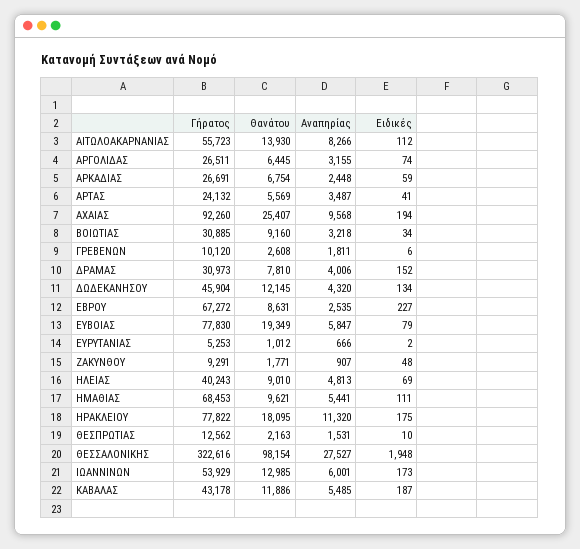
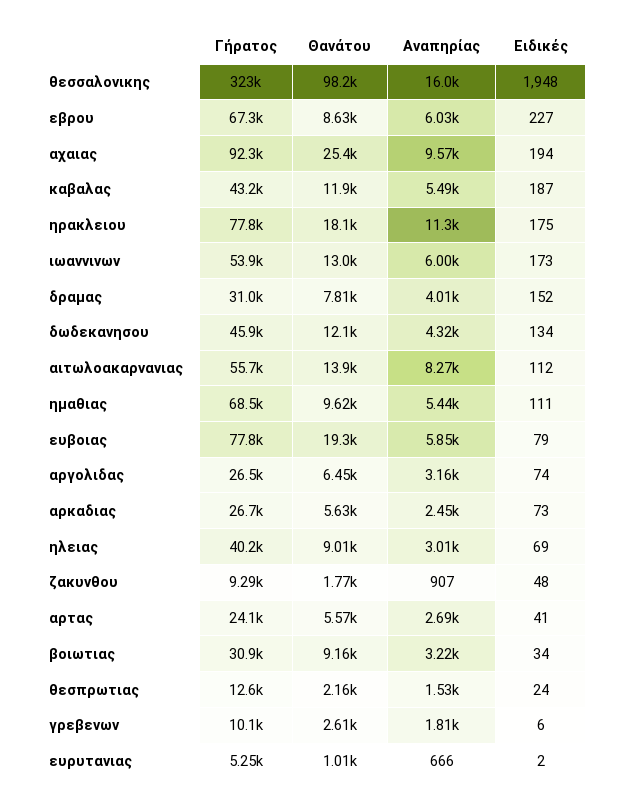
  {
    "Γήρατος": {
      "ΑΙΤΩΛΟΑΚΑΡΝΑΝΙΑΣ": 55723,
      "ΑΡΓΟΛΙΔΑΣ": 26511,
      "ΑΡΚΑΔΙΑΣ": 26691,
      "ΑΡΤΑΣ": 24132,
      "ΑΧΑΙΑΣ": 92260,
      "ΒΟΙΩΤΙΑΣ": 30885,
      "ΓΡΕΒΕΝΩΝ": 10120,
      "ΔΡΑΜΑΣ": 30973,
      "ΔΩΔΕΚΑΝΗΣΟΥ": 45904,
      "ΕΒΡΟΥ": 67272,
      "ΕΥΒΟΙΑΣ": 77830,
      "ΕΥΡΥΤΑΝΙΑΣ": 5253,
      "ΖΑΚΥΝΘΟΥ": 9291,
      "ΗΛΕΙΑΣ": 40243,
      "ΗΜΑΘΙΑΣ": 68453,
      "ΗΡΑΚΛΕΙΟΥ": 77822,
      "ΘΕΣΠΡΩΤΙΑΣ": 12562,
      "ΘΕΣΣΑΛΟΝΙΚΗΣ": 322616,
      "ΙΩΑΝΝΙΝΩΝ": 53929,
      "ΚΑΒΑΛΑΣ": 43178
    },
    "Θανάτου": {
      "ΑΙΤΩΛΟΑΚΑΡΝΑΝΙΑΣ": 13930,
      "ΑΡΓΟΛΙΔΑΣ": 6445,
-     "ΑΡΚΑΔΙΑΣ": 6754,
+     "ΑΡΚΑΔΙΑΣ": 5630,
      "ΑΡΤΑΣ": 5569,
      "ΑΧΑΙΑΣ": 25407,
      "ΒΟΙΩΤΙΑΣ": 9160,
      "ΓΡΕΒΕΝΩΝ": 2608,
      "ΔΡΑΜΑΣ": 7810,
      "ΔΩΔΕΚΑΝΗΣΟΥ": 12145,
      "ΕΒΡΟΥ": 8631,
      "ΕΥΒΟΙΑΣ": 19349,
      "ΕΥΡΥΤΑΝΙΑΣ": 1012,
      "ΖΑΚΥΝΘΟΥ": 1771,
      "ΗΛΕΙΑΣ": 9010,
      "ΗΜΑΘΙΑΣ": 9621,
      "ΗΡΑΚΛΕΙΟΥ": 18095,
      "ΘΕΣΠΡΩΤΙΑΣ": 2163,
      "ΘΕΣΣΑΛΟΝΙΚΗΣ": 98154,
      "ΙΩΑΝΝΙΝΩΝ": 12985,
      "ΚΑΒΑΛΑΣ": 11886
    },
    "Αναπηρίας": {
      "ΑΙΤΩΛΟΑΚΑΡΝΑΝΙΑΣ": 8266,
      "ΑΡΓΟΛΙΔΑΣ": 3155,
      "ΑΡΚΑΔΙΑΣ": 2448,
-     "ΑΡΤΑΣ": 3487,
+     "ΑΡΤΑΣ": 2690,
      "ΑΧΑΙΑΣ": 9568,
      "ΒΟΙΩΤΙΑΣ": 3218,
      "ΓΡΕΒΕΝΩΝ": 1811,
      "ΔΡΑΜΑΣ": 4006,
      "ΔΩΔΕΚΑΝΗΣΟΥ": 4320,
-     "ΕΒΡΟΥ": 2535,
+     "ΕΒΡΟΥ": 6030,
      "ΕΥΒΟΙΑΣ": 5847,
      "ΕΥΡΥΤΑΝΙΑΣ": 666,
      "ΖΑΚΥΝΘΟΥ": 907,
-     "ΗΛΕΙΑΣ": 4813,
+     "ΗΛΕΙΑΣ": 3010,
      "ΗΜΑΘΙΑΣ": 5441,
      "ΗΡΑΚΛΕΙΟΥ": 11320,
      "ΘΕΣΠΡΩΤΙΑΣ": 1531,
-     "ΘΕΣΣΑΛΟΝΙΚΗΣ": 27527,
+     "ΘΕΣΣΑΛΟΝΙΚΗΣ": 16000,
      "ΙΩΑΝΝΙΝΩΝ": 6001,
      "ΚΑΒΑΛΑΣ": 5485
    },
    "Ειδικές": {
      "ΑΙΤΩΛΟΑΚΑΡΝΑΝΙΑΣ": 112,
      "ΑΡΓΟΛΙΔΑΣ": 74,
-     "ΑΡΚΑΔΙΑΣ": 59,
+     "ΑΡΚΑΔΙΑΣ": 73,
      "ΑΡΤΑΣ": 41,
      "ΑΧΑΙΑΣ": 194,
      "ΒΟΙΩΤΙΑΣ": 34,
      "ΓΡΕΒΕΝΩΝ": 6,
      "ΔΡΑΜΑΣ": 152,
      "ΔΩΔΕΚΑΝΗΣΟΥ": 134,
      "ΕΒΡΟΥ": 227,
      "ΕΥΒΟΙΑΣ": 79,
      "ΕΥΡΥΤΑΝΙΑΣ": 2,
      "ΖΑΚΥΝΘΟΥ": 48,
      "ΗΛΕΙΑΣ": 69,
      "ΗΜΑΘΙΑΣ": 111,
      "ΗΡΑΚΛΕΙΟΥ": 175,
-     "ΘΕΣΠΡΩΤΙΑΣ": 10,
+     "ΘΕΣΠΡΩΤΙΑΣ": 24,
      "ΘΕΣΣΑΛΟΝΙΚΗΣ": 1948,
      "ΙΩΑΝΝΙΝΩΝ": 173,
      "ΚΑΒΑΛΑΣ": 187
    }
  }

